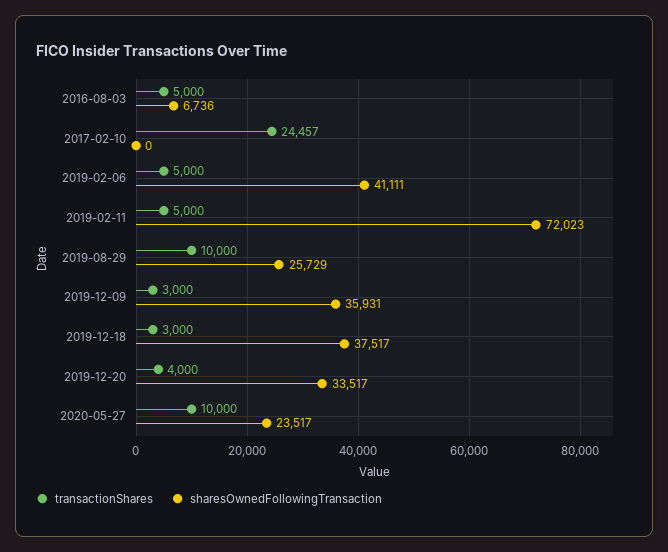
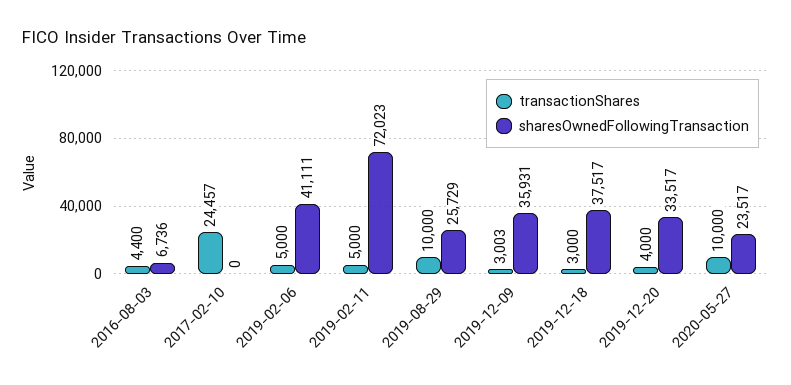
  {
    "transactionShares": {
-     "2016-08-03": 5000,
+     "2016-08-03": 4400,
      "2017-02-10": 24457,
      "2019-02-06": 5000,
      "2019-02-11": 5000,
      "2019-08-29": 10000,
-     "2019-12-09": 3000,
+     "2019-12-09": 3003,
      "2019-12-18": 3000,
      "2019-12-20": 4000,
      "2020-05-27": 10000
    },
    "sharesOwnedFollowingTransaction": {
      "2016-08-03": 6736,
      "2017-02-10": 0,
      "2019-02-06": 41111,
      "2019-02-11": 72023,
      "2019-08-29": 25729,
      "2019-12-09": 35931,
      "2019-12-18": 37517,
      "2019-12-20": 33517,
      "2020-05-27": 23517
    }
  }

